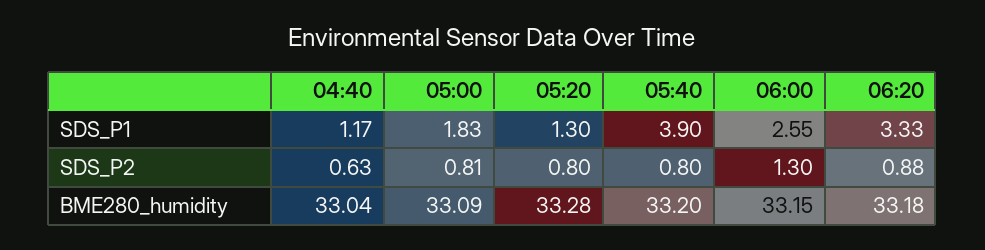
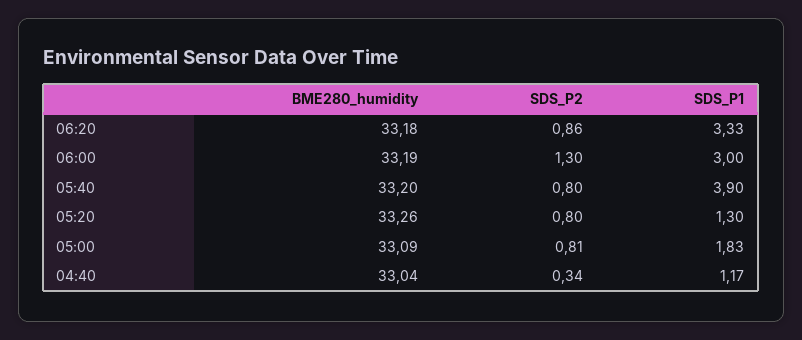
  {
    "04:40": {
      "SDS_P1": 1.17,
-     "SDS_P2": 0.63,
+     "SDS_P2": 0.34,
      "BME280_humidity": 33.04
    },
    "05:00": {
      "SDS_P1": 1.83,
      "SDS_P2": 0.81,
      "BME280_humidity": 33.09
    },
    "05:20": {
      "SDS_P1": 1.3,
      "SDS_P2": 0.8,
-     "BME280_humidity": 33.28
+     "BME280_humidity": 33.26
    },
    "05:40": {
      "SDS_P1": 3.9,
      "SDS_P2": 0.8,
      "BME280_humidity": 33.2
    },
    "06:00": {
-     "SDS_P1": 2.55,
+     "SDS_P1": 3,
      "SDS_P2": 1.3,
-     "BME280_humidity": 33.15
+     "BME280_humidity": 33.19
    },
    "06:20": {
      "SDS_P1": 3.33,
-     "SDS_P2": 0.88,
+     "SDS_P2": 0.86,
      "BME280_humidity": 33.18
    }
  }

